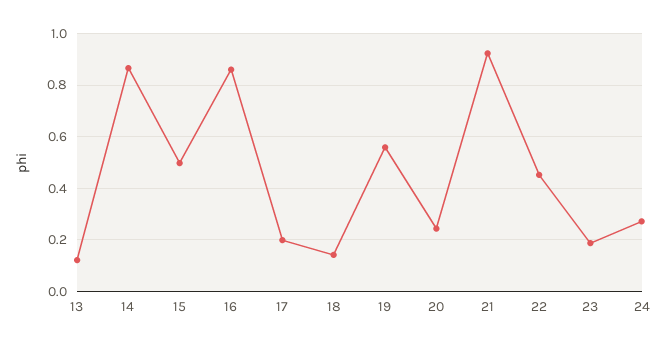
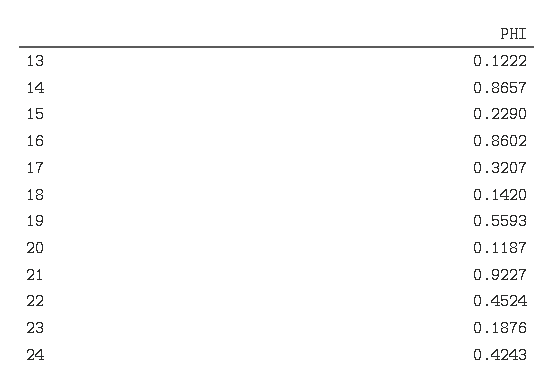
  {
    "13": 0.1222,
    "14": 0.8657,
-   "15": 0.5,
+   "15": 0.229,
    "16": 0.8602,
-   "17": 0.2,
+   "17": 0.3207,
    "18": 0.142,
    "19": 0.5593,
-   "20": 0.25,
+   "20": 0.1187,
    "21": 0.9227,
    "22": 0.4524,
    "23": 0.1876,
-   "24": 0.275
+   "24": 0.4243
  }

